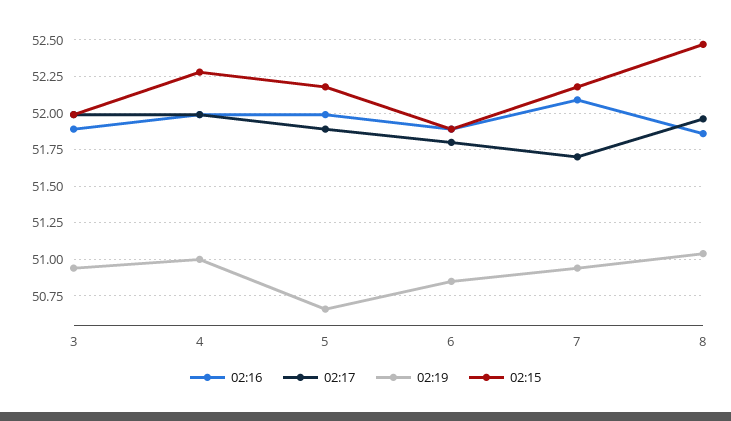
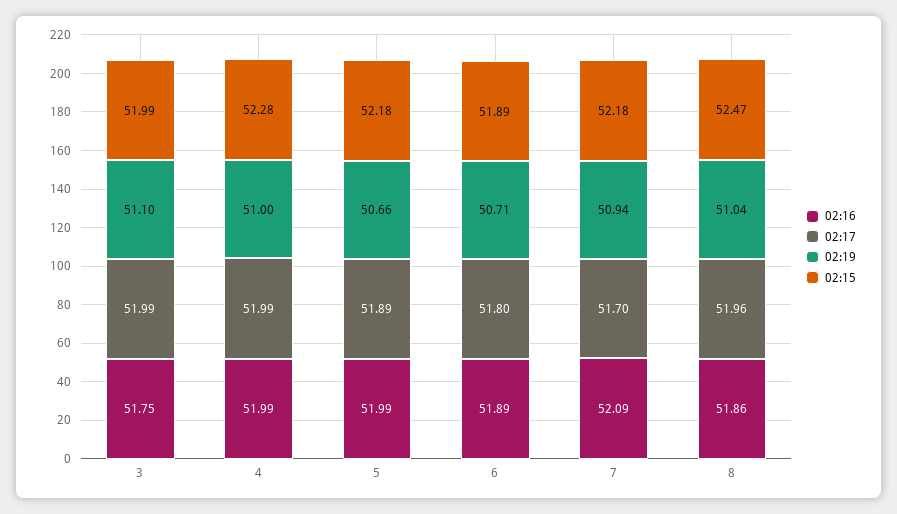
  {
    "02:16": {
-     "3": 51.9,
+     "3": 51.75,
      "4": 51.99,
      "5": 51.99,
      "6": 51.89,
      "7": 52.09,
      "8": 51.86
    },
    "02:17": {
      "3": 51.99,
      "4": 51.99,
      "5": 51.89,
      "6": 51.8,
      "7": 51.7,
      "8": 51.96
    },
    "02:19": {
-     "3": 50.95,
+     "3": 51.1,
      "4": 51,
      "5": 50.66,
-     "6": 50.85,
+     "6": 50.71,
      "7": 50.94,
      "8": 51.04
    },
    "02:15": {
      "3": 51.99,
      "4": 52.28,
      "5": 52.18,
      "6": 51.89,
      "7": 52.18,
      "8": 52.47
    }
  }

